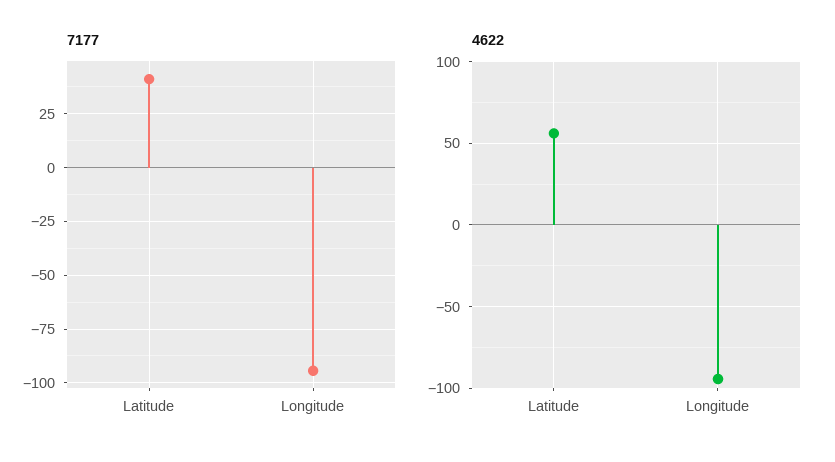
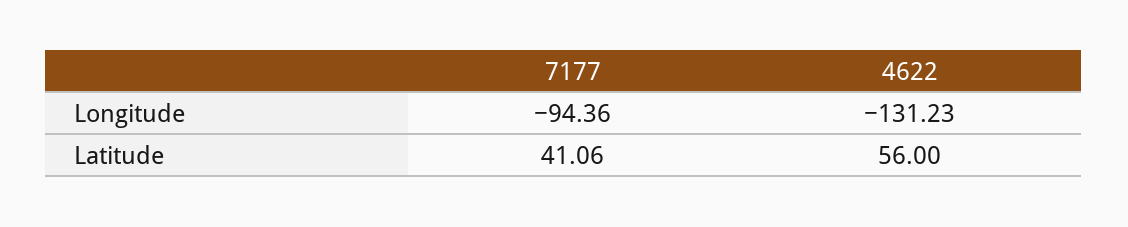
  {
    "7177": {
      "Latitude": 41.06,
      "Longitude": -94.36
    },
    "4622": {
      "Latitude": 56,
-     "Longitude": -95
+     "Longitude": -131.23
    }
  }

